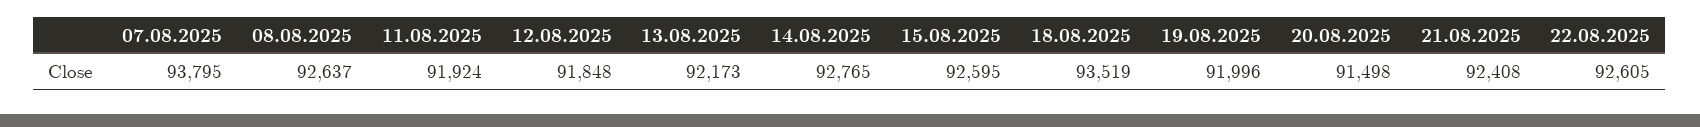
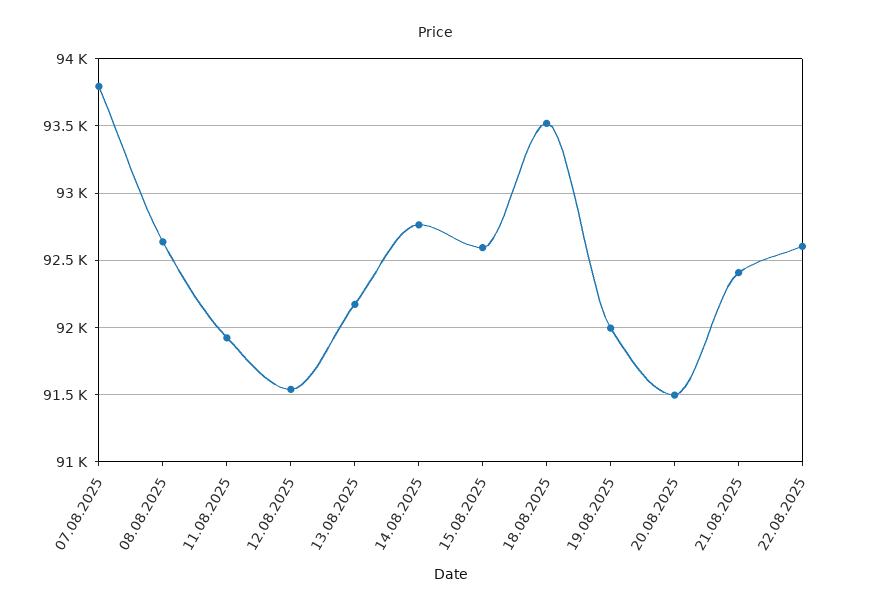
  {
    "07.08.2025": 93795,
    "08.08.2025": 92637,
    "11.08.2025": 91924,
-   "12.08.2025": 91848,
+   "12.08.2025": 91550,
    "13.08.2025": 92173,
    "14.08.2025": 92765,
    "15.08.2025": 92595,
    "18.08.2025": 93519,
    "19.08.2025": 91996,
    "20.08.2025": 91498,
    "21.08.2025": 92408,
    "22.08.2025": 92605
  }

